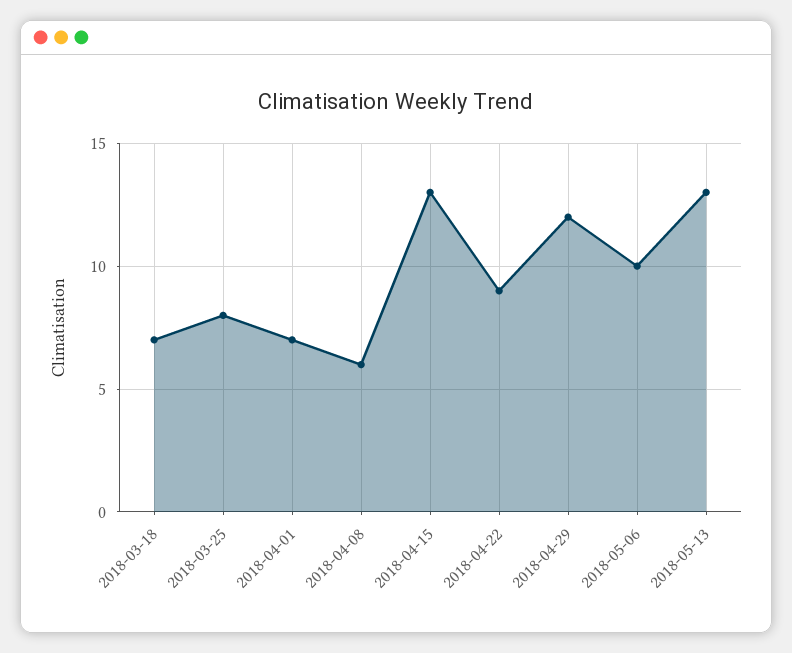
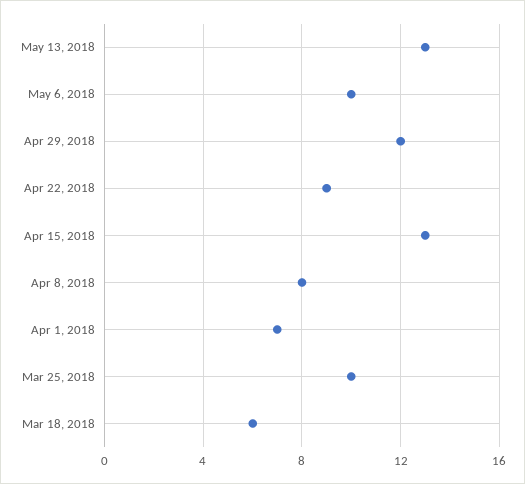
  {
-   "2018-03-18": 7,
+   "2018-03-18": 6,
-   "2018-03-25": 8,
+   "2018-03-25": 10,
    "2018-04-01": 7,
-   "2018-04-08": 6,
+   "2018-04-08": 8,
    "2018-04-15": 13,
    "2018-04-22": 9,
    "2018-04-29": 12,
    "2018-05-06": 10,
    "2018-05-13": 13
  }

